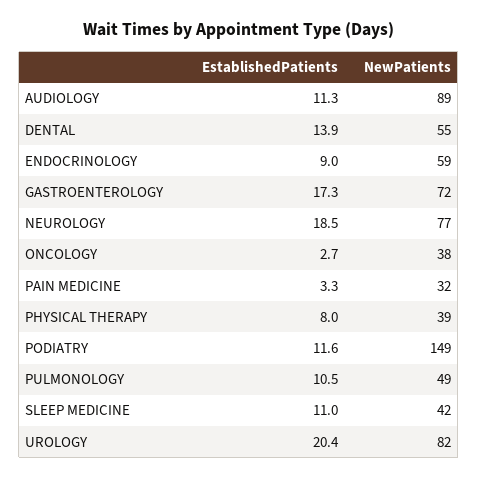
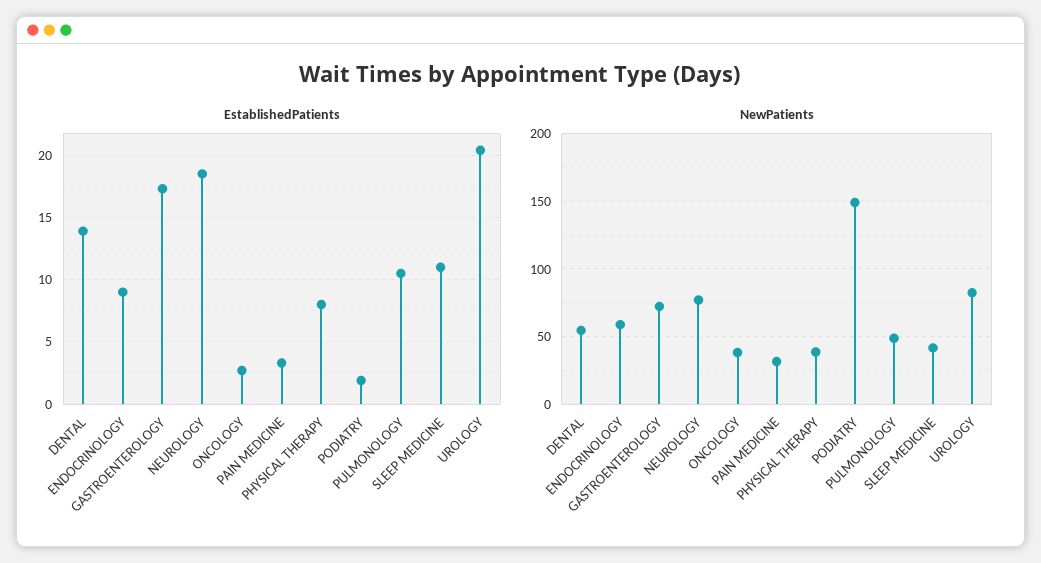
  {
    "EstablishedPatients": {
-     "AUDIOLOGY": 11.3,
      "DENTAL": 13.9,
      "ENDOCRINOLOGY": 9,
      "GASTROENTEROLOGY": 17.3,
      "NEUROLOGY": 18.5,
      "ONCOLOGY": 2.7,
      "PAIN MEDICINE": 3.3,
      "PHYSICAL THERAPY": 8,
-     "PODIATRY": 11.6,
+     "PODIATRY": 2,
      "PULMONOLOGY": 10.5,
      "SLEEP MEDICINE": 11,
      "UROLOGY": 20.4
    },
    "NewPatients": {
-     "AUDIOLOGY": 89,
      "DENTAL": 55,
      "ENDOCRINOLOGY": 59,
      "GASTROENTEROLOGY": 72,
      "NEUROLOGY": 77,
      "ONCOLOGY": 38,
      "PAIN MEDICINE": 32,
      "PHYSICAL THERAPY": 39,
      "PODIATRY": 149,
      "PULMONOLOGY": 49,
      "SLEEP MEDICINE": 42,
      "UROLOGY": 82
    }
  }

